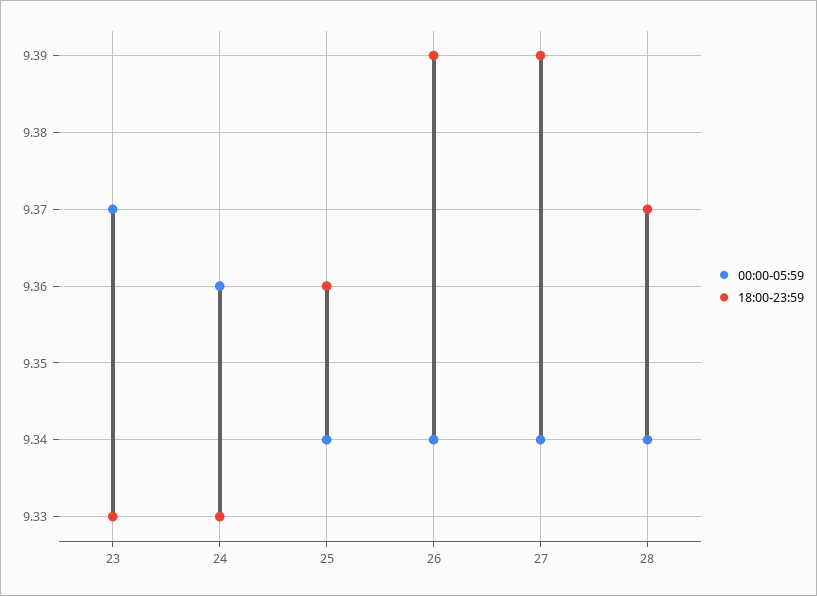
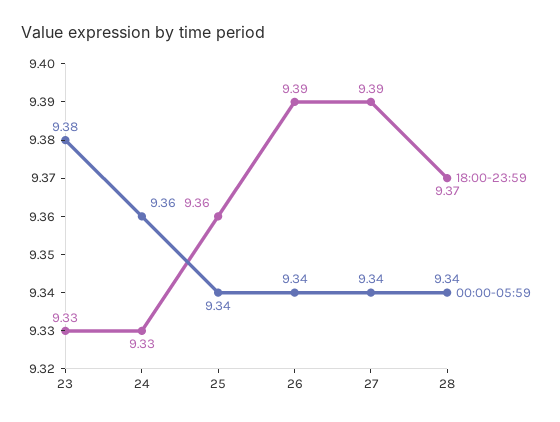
  {
    "00:00-05:59": {
-     "23": 9.37,
+     "23": 9.38,
      "24": 9.36,
      "25": 9.34,
      "26": 9.34,
      "27": 9.34,
      "28": 9.34
    },
    "18:00-23:59": {
      "23": 9.33,
      "24": 9.33,
      "25": 9.36,
      "26": 9.39,
      "27": 9.39,
      "28": 9.37
    }
  }

